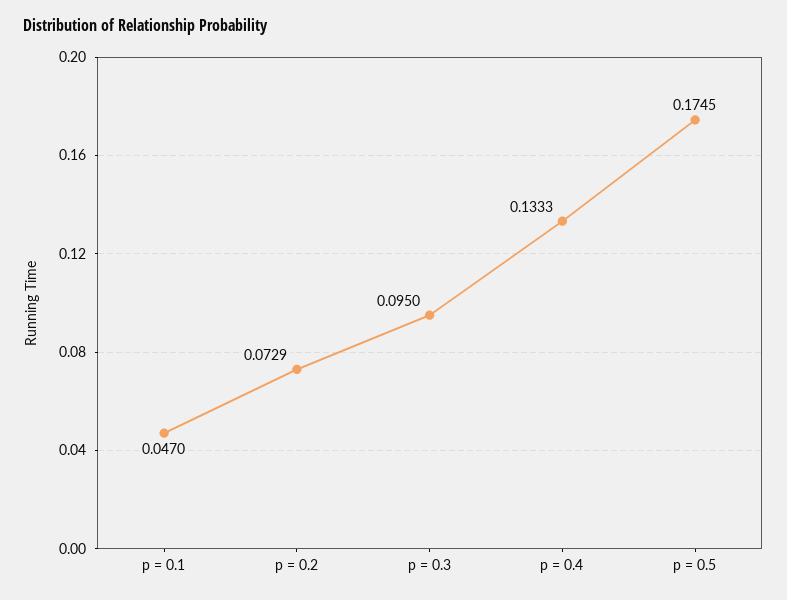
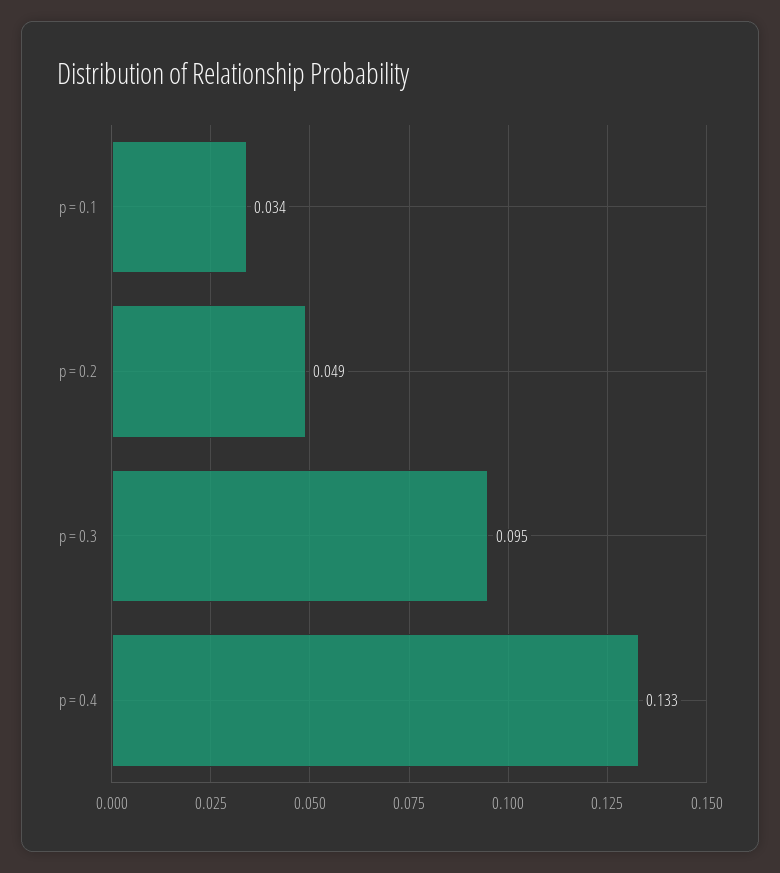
  {
-   "p = 0.1": 0.047,
+   "p = 0.1": 0.034,
-   "p = 0.2": 0.0729,
+   "p = 0.2": 0.049,
    "p = 0.3": 0.095,
-   "p = 0.4": 0.1333,
+   "p = 0.4": 0.1333
-   "p = 0.5": 0.1745
  }

